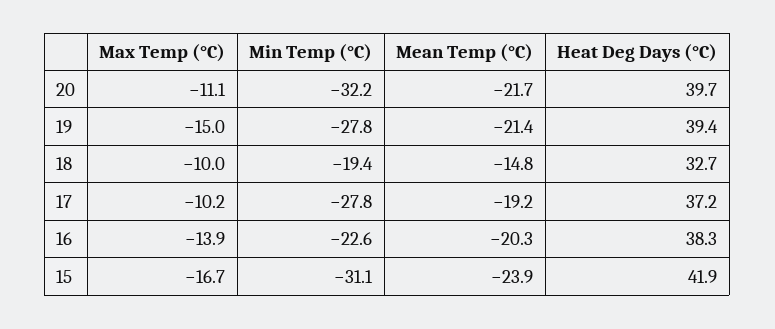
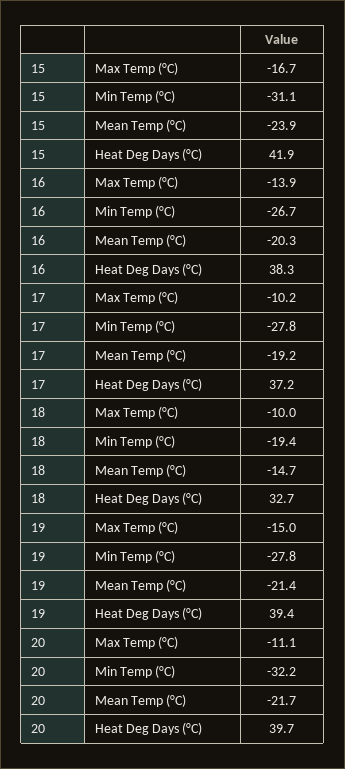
  {
    "Max Temp (°C)": {
      "20": -11.1,
      "19": -15,
      "18": -10,
      "17": -10.2,
      "16": -13.9,
      "15": -16.7
    },
    "Min Temp (°C)": {
      "20": -32.2,
      "19": -27.8,
      "18": -19.4,
      "17": -27.8,
-     "16": -22.6,
+     "16": -26.7,
      "15": -31.1
    },
    "Mean Temp (°C)": {
      "20": -21.7,
      "19": -21.4,
-     "18": -14.8,
+     "18": -14.7,
      "17": -19.2,
      "16": -20.3,
      "15": -23.9
    },
    "Heat Deg Days (°C)": {
      "20": 39.7,
      "19": 39.4,
      "18": 32.7,
      "17": 37.2,
      "16": 38.3,
      "15": 41.9
    }
  }

